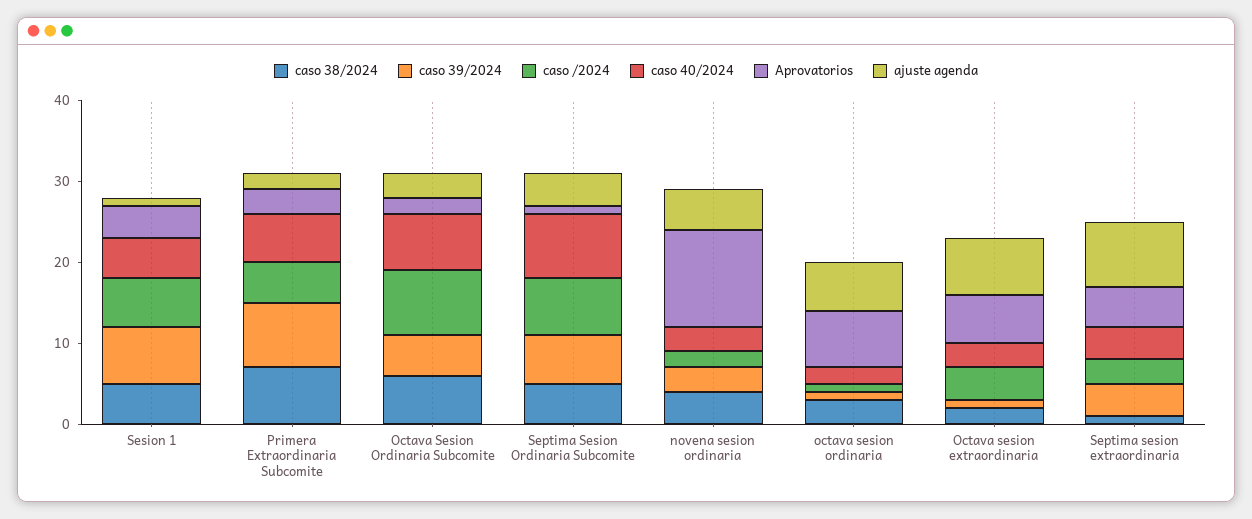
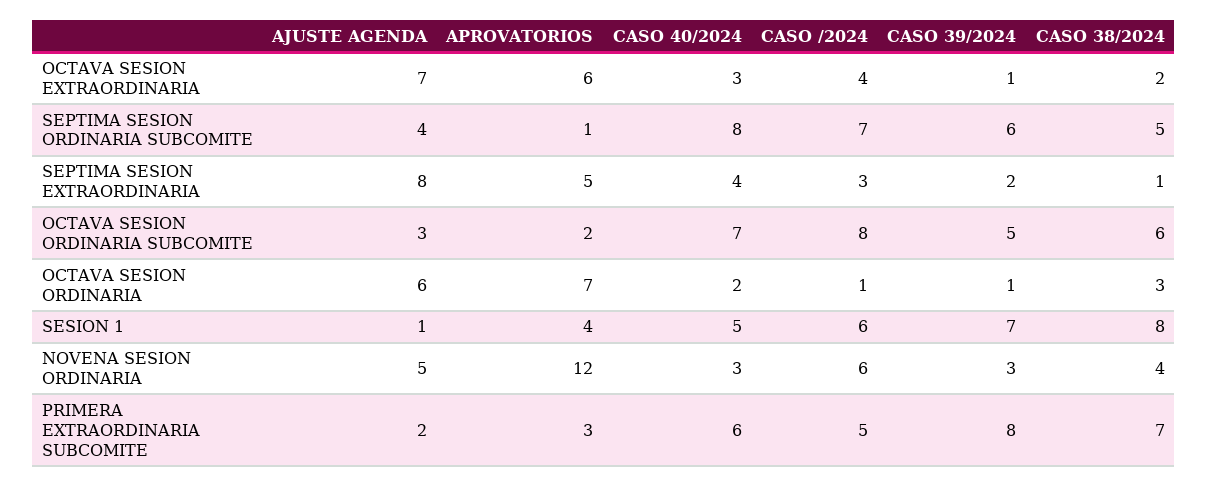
  {
    "caso 38/2024": {
-     "Sesion 1": 5,
+     "Sesion 1": 8,
      "Primera Extraordinaria Subcomite": 7,
      "Octava Sesion Ordinaria Subcomite": 6,
      "Septima Sesion Ordinaria Subcomite": 5,
      "novena sesion ordinaria": 4,
      "octava sesion ordinaria": 3,
      "Octava sesion extraordinaria": 2,
      "Septima sesion extraordinaria": 1
    },
    "caso 39/2024": {
      "Sesion 1": 7,
      "Primera Extraordinaria Subcomite": 8,
      "Octava Sesion Ordinaria Subcomite": 5,
      "Septima Sesion Ordinaria Subcomite": 6,
      "novena sesion ordinaria": 3,
      "octava sesion ordinaria": 1,
      "Octava sesion extraordinaria": 1,
-     "Septima sesion extraordinaria": 4
+     "Septima sesion extraordinaria": 2
    },
    "caso /2024": {
      "Sesion 1": 6,
      "Primera Extraordinaria Subcomite": 5,
      "Octava Sesion Ordinaria Subcomite": 8,
      "Septima Sesion Ordinaria Subcomite": 7,
-     "novena sesion ordinaria": 2,
+     "novena sesion ordinaria": 6,
      "octava sesion ordinaria": 1,
      "Octava sesion extraordinaria": 4,
      "Septima sesion extraordinaria": 3
    },
    "caso 40/2024": {
      "Sesion 1": 5,
      "Primera Extraordinaria Subcomite": 6,
      "Octava Sesion Ordinaria Subcomite": 7,
      "Septima Sesion Ordinaria Subcomite": 8,
      "novena sesion ordinaria": 3,
      "octava sesion ordinaria": 2,
      "Octava sesion extraordinaria": 3,
      "Septima sesion extraordinaria": 4
    },
    "Aprovatorios": {
      "Sesion 1": 4,
      "Primera Extraordinaria Subcomite": 3,
      "Octava Sesion Ordinaria Subcomite": 2,
      "Septima Sesion Ordinaria Subcomite": 1,
      "novena sesion ordinaria": 12,
      "octava sesion ordinaria": 7,
      "Octava sesion extraordinaria": 6,
      "Septima sesion extraordinaria": 5
    },
    "ajuste agenda": {
      "Sesion 1": 1,
      "Primera Extraordinaria Subcomite": 2,
      "Octava Sesion Ordinaria Subcomite": 3,
      "Septima Sesion Ordinaria Subcomite": 4,
      "novena sesion ordinaria": 5,
      "octava sesion ordinaria": 6,
      "Octava sesion extraordinaria": 7,
      "Septima sesion extraordinaria": 8
    }
  }

